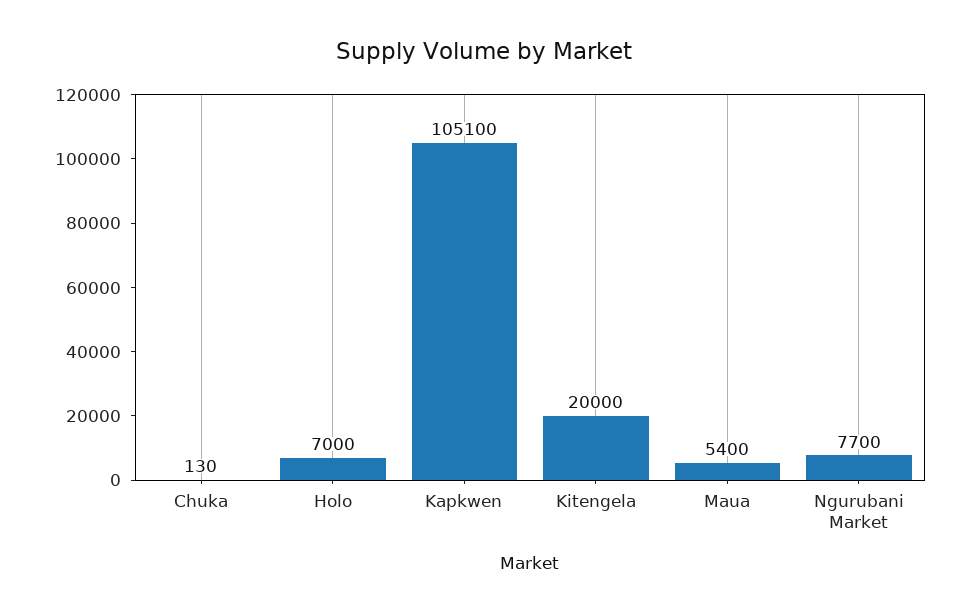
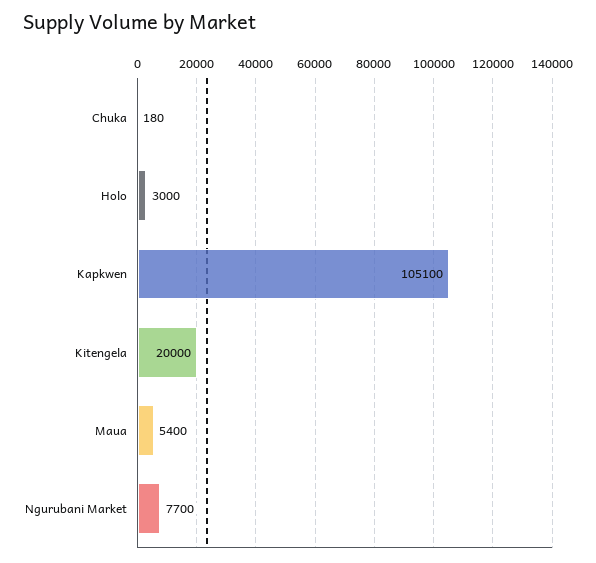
  {
-   "Chuka": 130,
+   "Chuka": 180,
-   "Holo": 7000,
+   "Holo": 3000,
    "Kapkwen": 105100,
    "Kitengela": 20000,
    "Maua": 5400,
    "Ngurubani Market": 7700
  }

